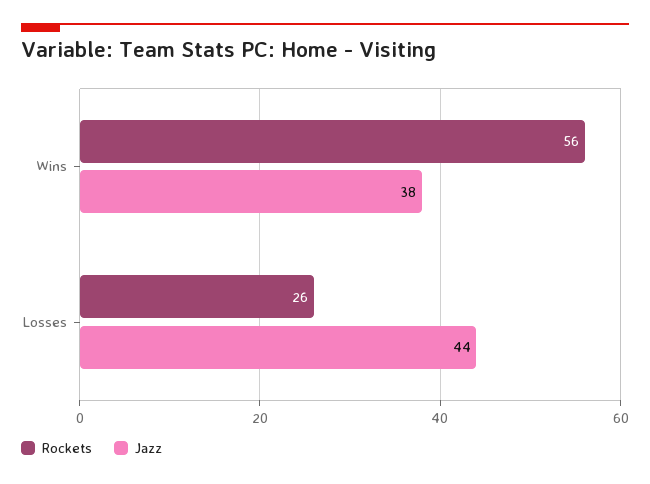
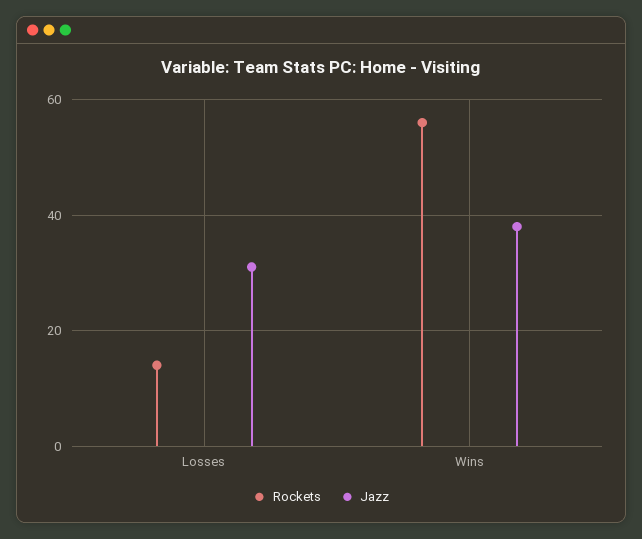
  {
    "Rockets": {
      "Wins": 56,
-     "Losses": 26
+     "Losses": 15
    },
    "Jazz": {
      "Wins": 38,
-     "Losses": 44
+     "Losses": 30
    }
  }

